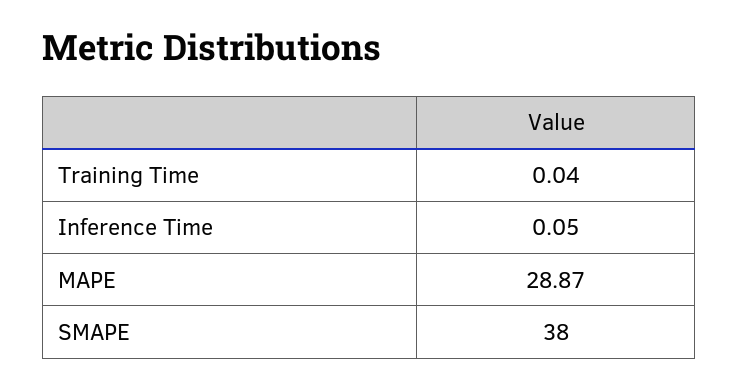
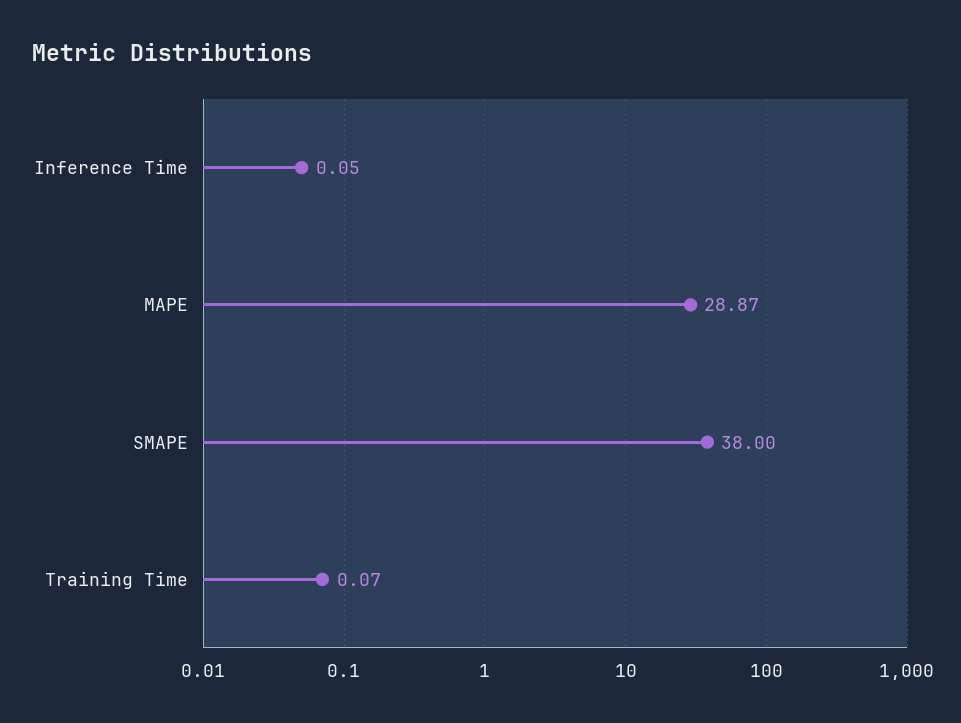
  {
-   "Training Time": 0.04,
+   "Training Time": 0.07,
    "Inference Time": 0.05,
    "MAPE": 28.87,
    "SMAPE": 38
  }

